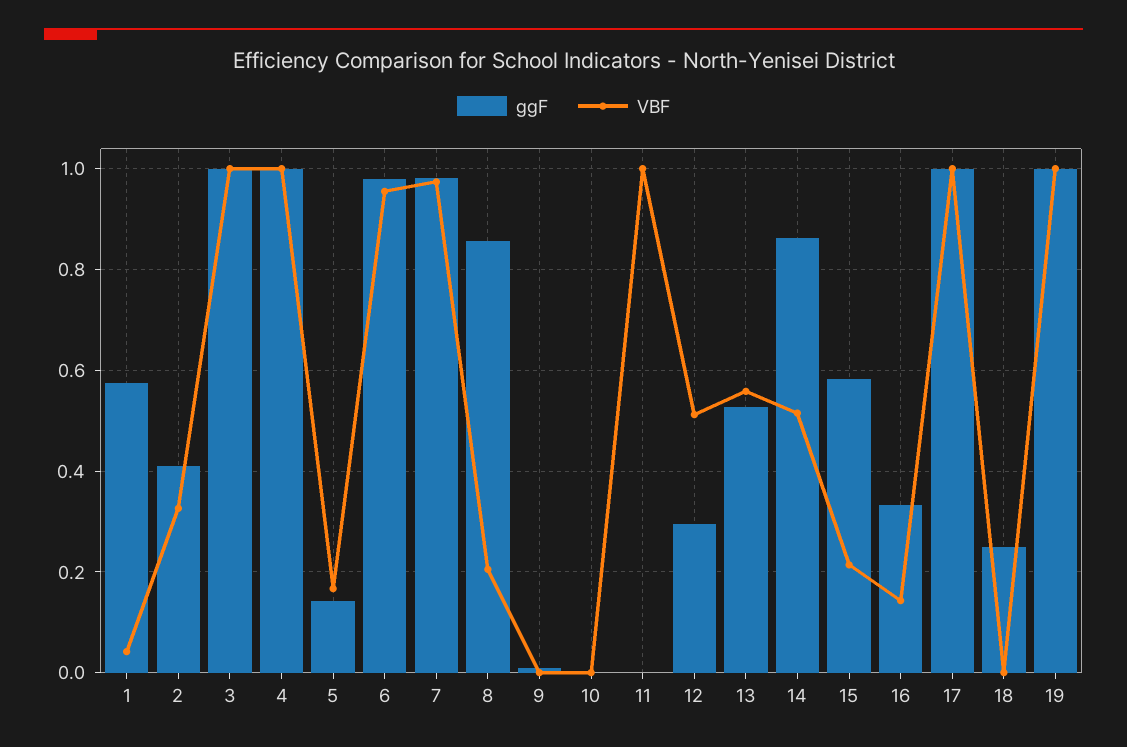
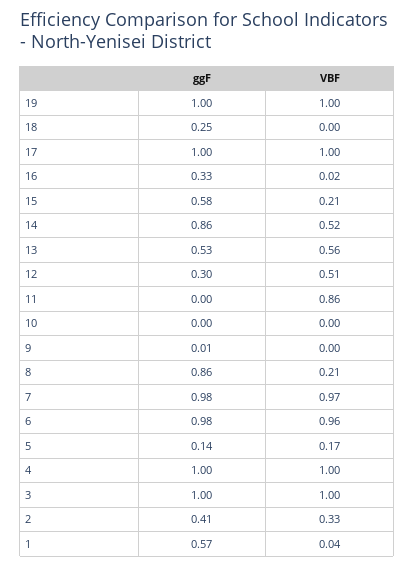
  {
    "ggF": {
      "1": 0.57,
      "2": 0.41,
      "3": 1,
      "4": 1,
      "5": 0.14,
      "6": 0.98,
      "7": 0.98,
      "8": 0.86,
      "9": 0.01,
      "10": 0,
      "11": 0,
      "12": 0.3,
      "13": 0.53,
      "14": 0.86,
      "15": 0.58,
      "16": 0.33,
      "17": 1,
      "18": 0.25,
      "19": 1
    },
    "VBF": {
      "1": 0.04,
      "2": 0.33,
      "3": 1,
      "4": 1,
      "5": 0.17,
      "6": 0.96,
      "7": 0.97,
      "8": 0.21,
      "9": 0,
      "10": 0,
-     "11": 1,
+     "11": 0.86,
      "12": 0.51,
      "13": 0.56,
      "14": 0.52,
      "15": 0.21,
-     "16": 0.14,
+     "16": 0.02,
      "17": 1,
      "18": 0,
      "19": 1
    }
  }

